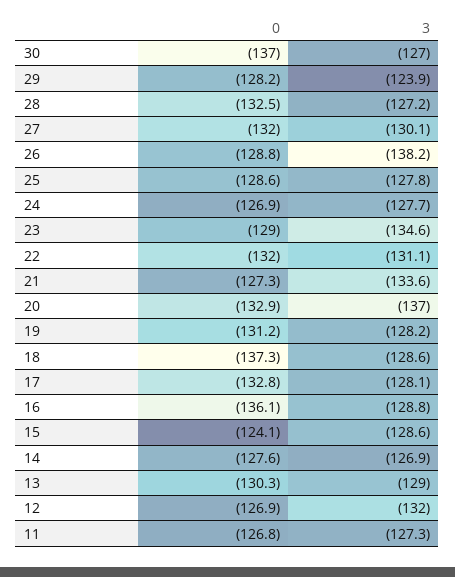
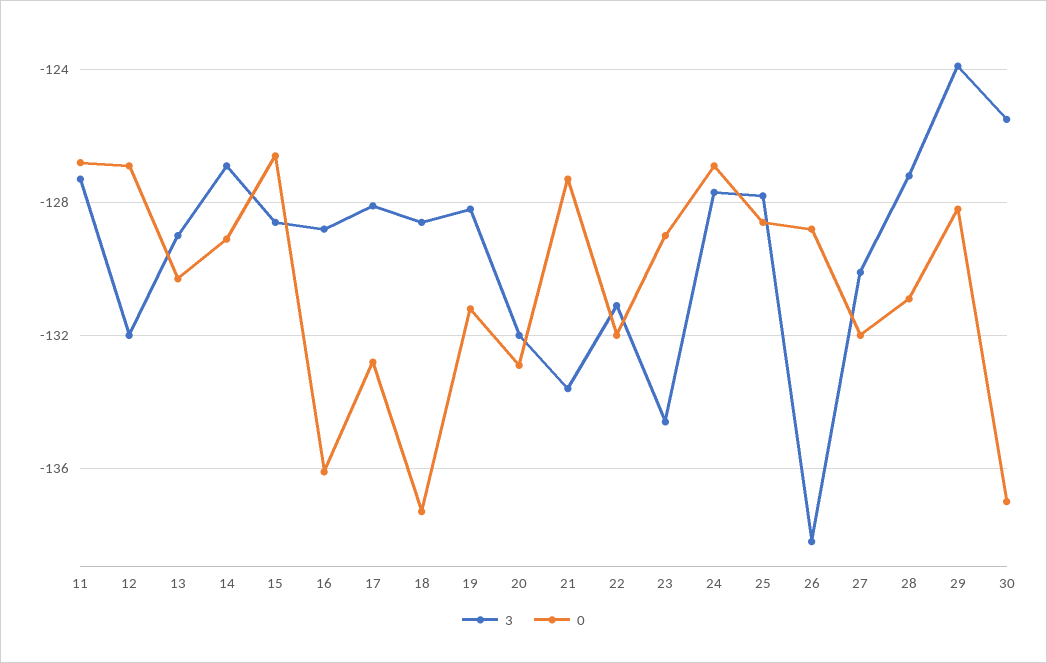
  {
    "0": {
      "30": -137,
      "29": -128.2,
-     "28": -132.5,
+     "28": -131,
      "27": -132,
      "26": -128.8,
      "25": -128.6,
      "24": -126.9,
      "23": -129,
      "22": -132,
      "21": -127.3,
      "20": -132.9,
      "19": -131.2,
      "18": -137.3,
      "17": -132.8,
      "16": -136.1,
-     "15": -124.1,
+     "15": -126.5,
-     "14": -127.6,
+     "14": -129,
      "13": -130.3,
      "12": -126.9,
      "11": -126.8
    },
    "3": {
-     "30": -127,
+     "30": -125.5,
      "29": -123.9,
      "28": -127.2,
      "27": -130.1,
      "26": -138.2,
      "25": -127.8,
      "24": -127.7,
      "23": -134.6,
      "22": -131.1,
      "21": -133.6,
-     "20": -137,
+     "20": -132,
      "19": -128.2,
      "18": -128.6,
      "17": -128.1,
      "16": -128.8,
      "15": -128.6,
      "14": -126.9,
      "13": -129,
      "12": -132,
      "11": -127.3
    }
  }

